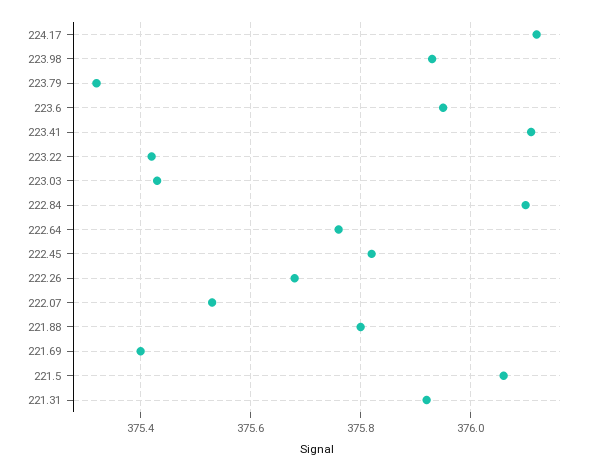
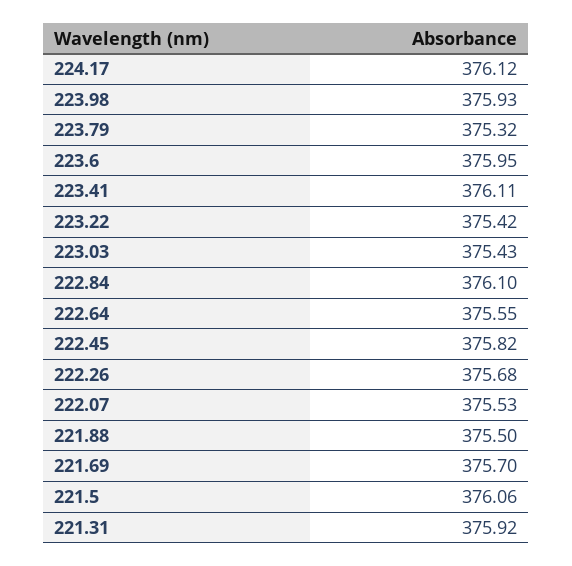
  {
    "224.17": 376.12,
    "223.98": 375.93,
    "223.79": 375.32,
    "223.6": 375.95,
    "223.41": 376.11,
    "223.22": 375.42,
    "223.03": 375.43,
    "222.84": 376.1,
-   "222.64": 375.75,
+   "222.64": 375.55,
    "222.45": 375.82,
    "222.26": 375.68,
    "222.07": 375.53,
-   "221.88": 375.8,
+   "221.88": 375.5,
-   "221.69": 375.4,
+   "221.69": 375.7,
    "221.5": 376.06,
    "221.31": 375.92
  }

